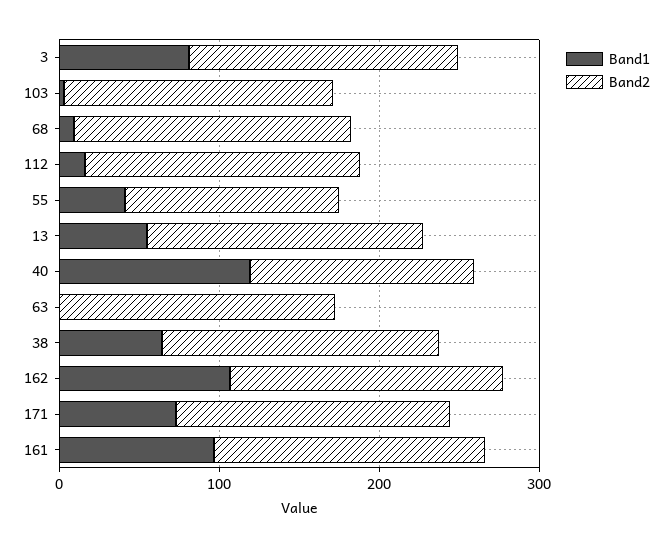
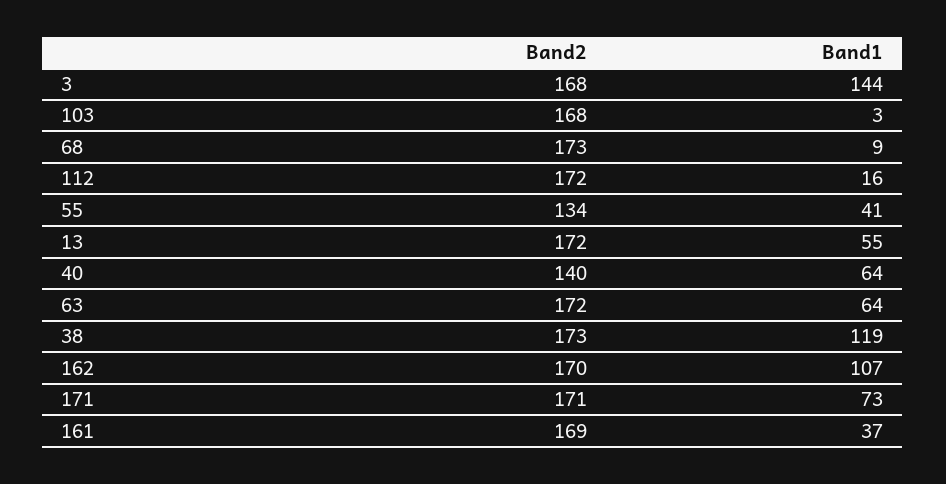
  {
    "Band1": {
-     "3": 80,
+     "3": 144,
      "103": 3,
      "68": 9,
      "112": 16,
      "55": 41,
      "13": 55,
-     "40": 120,
+     "40": 64,
-     "63": 0,
+     "63": 64,
-     "38": 60,
+     "38": 119,
      "162": 107,
      "171": 73,
-     "161": 100
+     "161": 37
    },
    "Band2": {
      "3": 168,
      "103": 168,
      "68": 173,
      "112": 172,
      "55": 134,
      "13": 172,
      "40": 140,
      "63": 172,
      "38": 173,
      "162": 170,
      "171": 171,
      "161": 169
    }
  }

